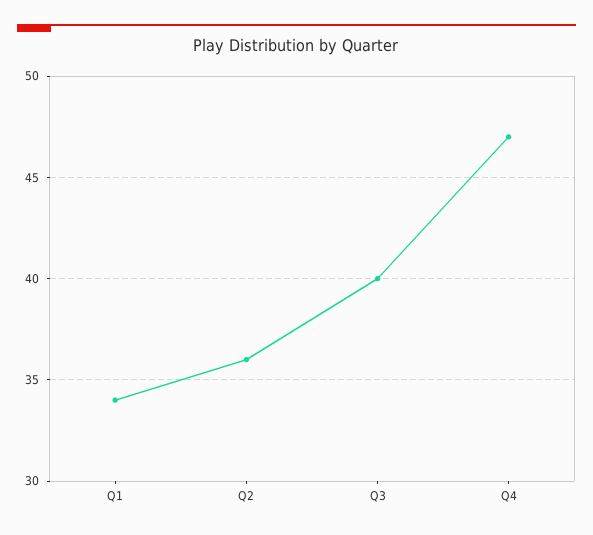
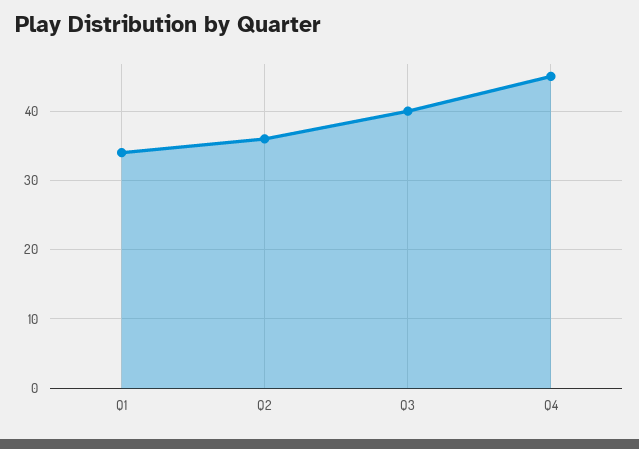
  {
    "Q1": 34,
    "Q2": 36,
    "Q3": 40,
-   "Q4": 47
+   "Q4": 45
  }

